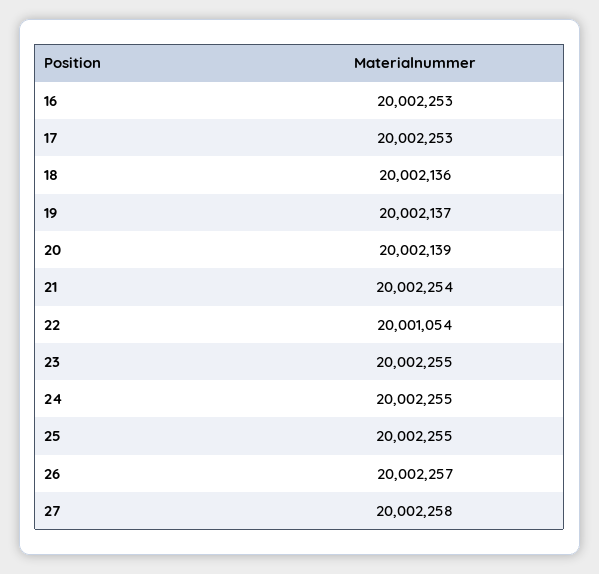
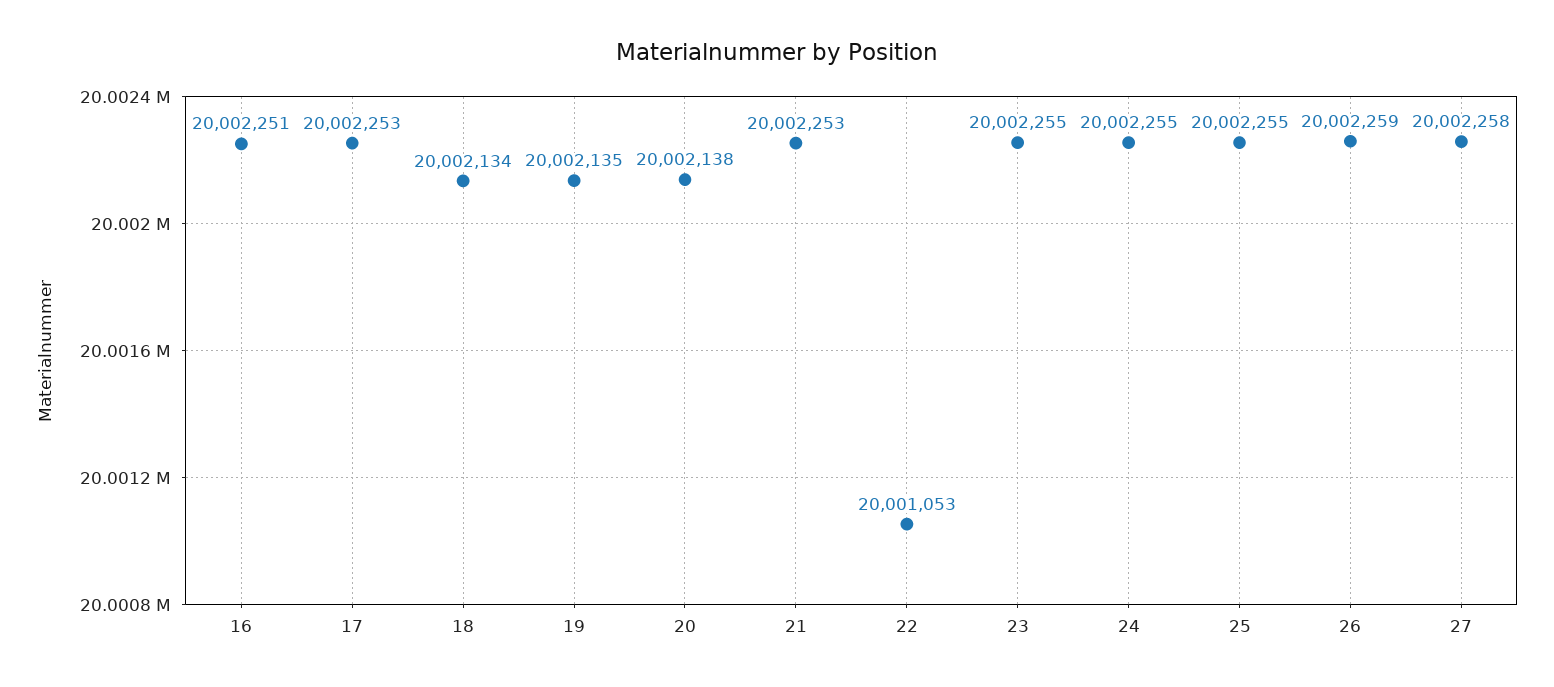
  {
-   "16": 20002253,
+   "16": 20002251,
    "17": 20002253,
-   "18": 20002136,
+   "18": 20002134,
-   "19": 20002137,
+   "19": 20002135,
-   "20": 20002139,
+   "20": 20002138,
-   "21": 20002254,
+   "21": 20002253,
-   "22": 20001054,
+   "22": 20001053,
    "23": 20002255,
    "24": 20002255,
    "25": 20002255,
-   "26": 20002257,
+   "26": 20002259,
    "27": 20002258
  }

